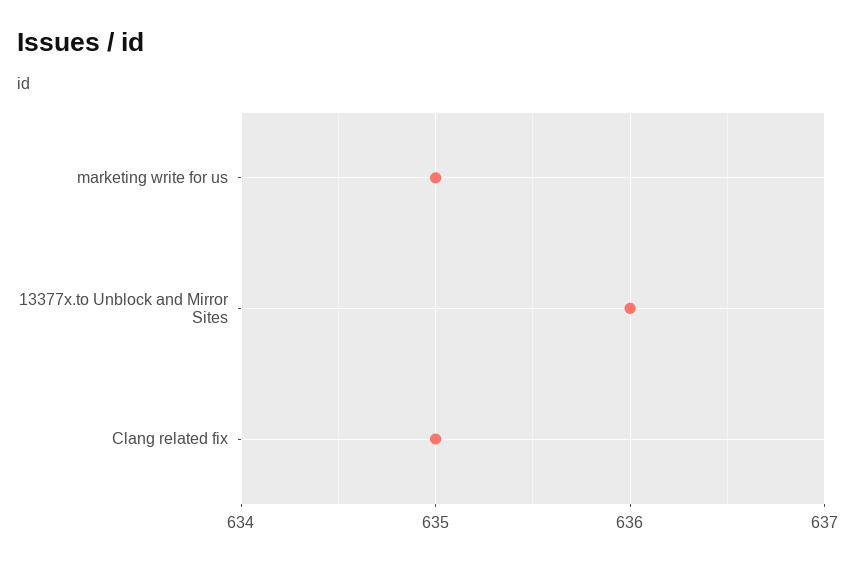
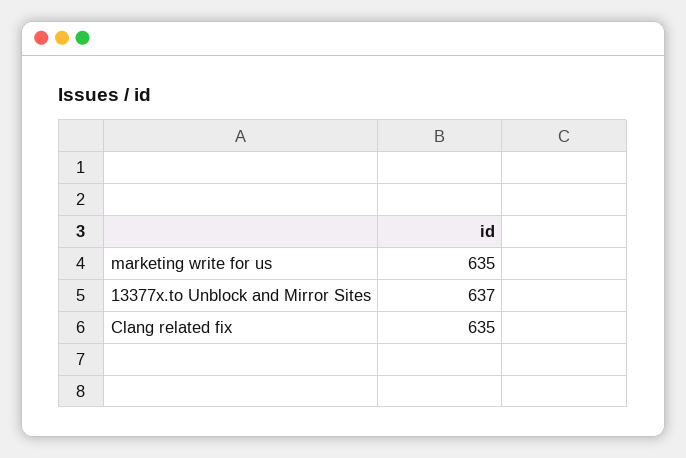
  {
    "marketing write for us": 635,
-   "13377x.to Unblock and Mirror Sites": 636,
+   "13377x.to Unblock and Mirror Sites": 637,
    "Clang related fix": 635
  }

